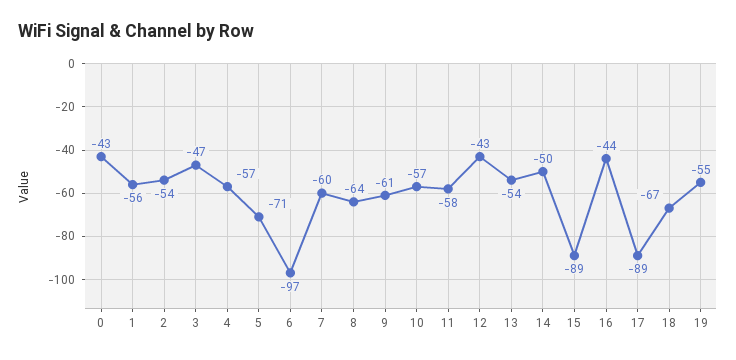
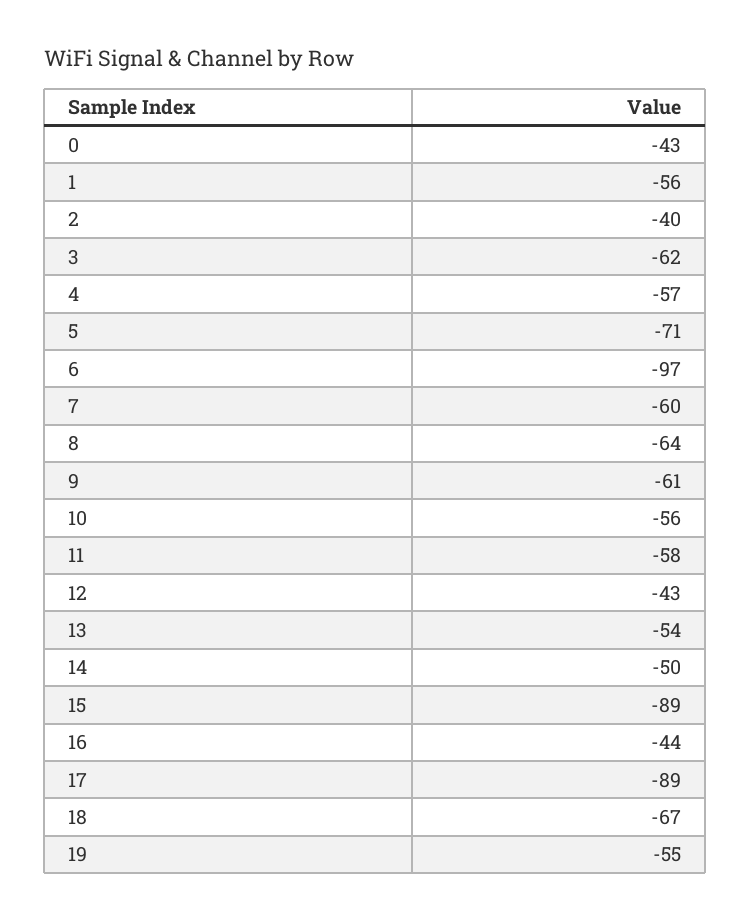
  {
    "0": -43,
    "1": -56,
-   "2": -54,
+   "2": -40,
-   "3": -47,
+   "3": -62,
    "4": -57,
    "5": -71,
    "6": -97,
    "7": -60,
    "8": -64,
    "9": -61,
-   "10": -57,
+   "10": -56,
    "11": -58,
    "12": -43,
    "13": -54,
    "14": -50,
    "15": -89,
    "16": -44,
    "17": -89,
    "18": -67,
    "19": -55
  }

